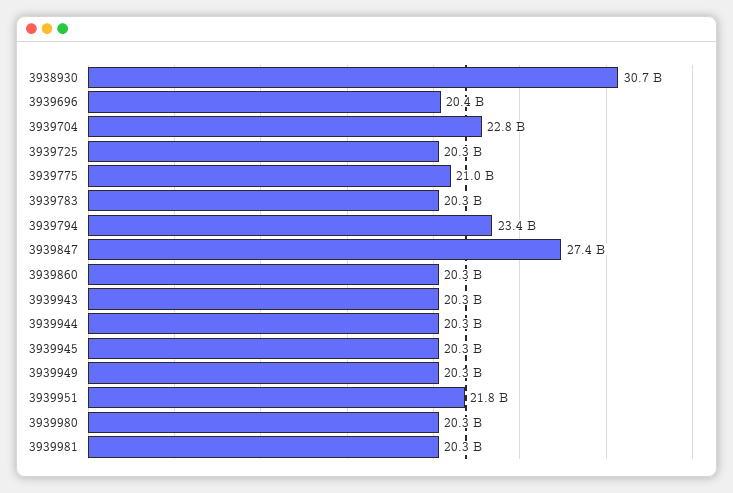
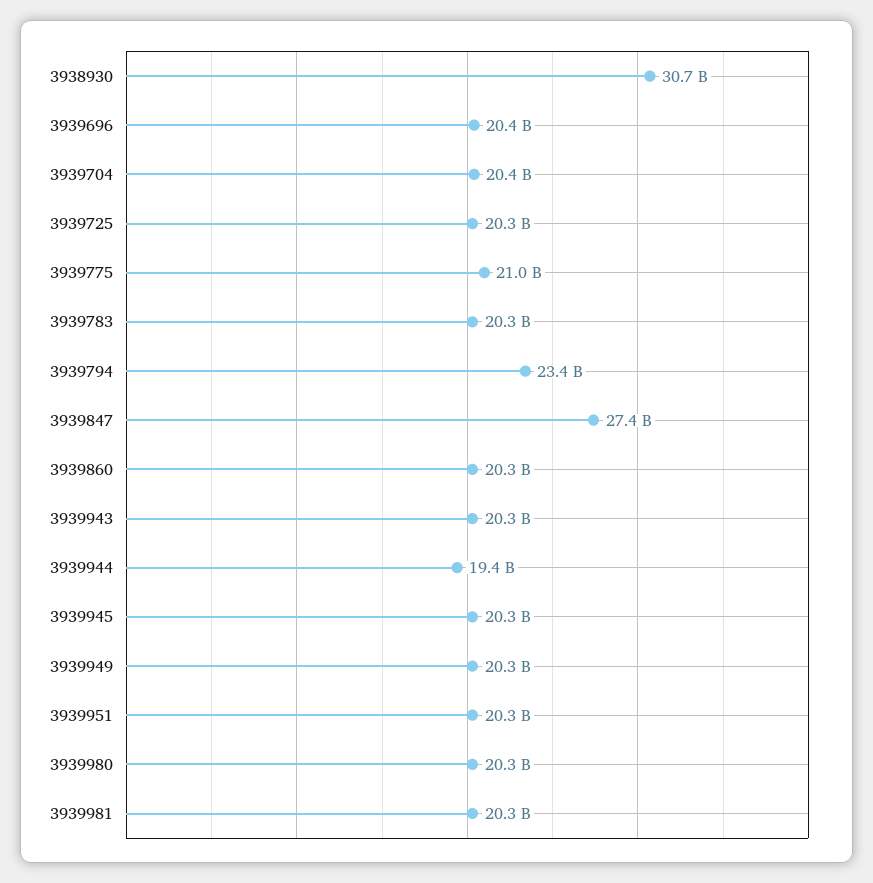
  {
    "3938930": 30700000000,
    "3939696": 20400000000,
-   "3939704": 22800000000,
+   "3939704": 20400000000,
    "3939725": 20300000000,
    "3939775": 21000000000,
    "3939783": 20300000000,
    "3939794": 23400000000,
    "3939847": 27400000000,
    "3939860": 20300000000,
    "3939943": 20300000000,
-   "3939944": 20300000000,
+   "3939944": 19400000000,
    "3939945": 20300000000,
    "3939949": 20300000000,
-   "3939951": 21800000000,
+   "3939951": 20300000000,
    "3939980": 20300000000,
    "3939981": 20300000000
  }

